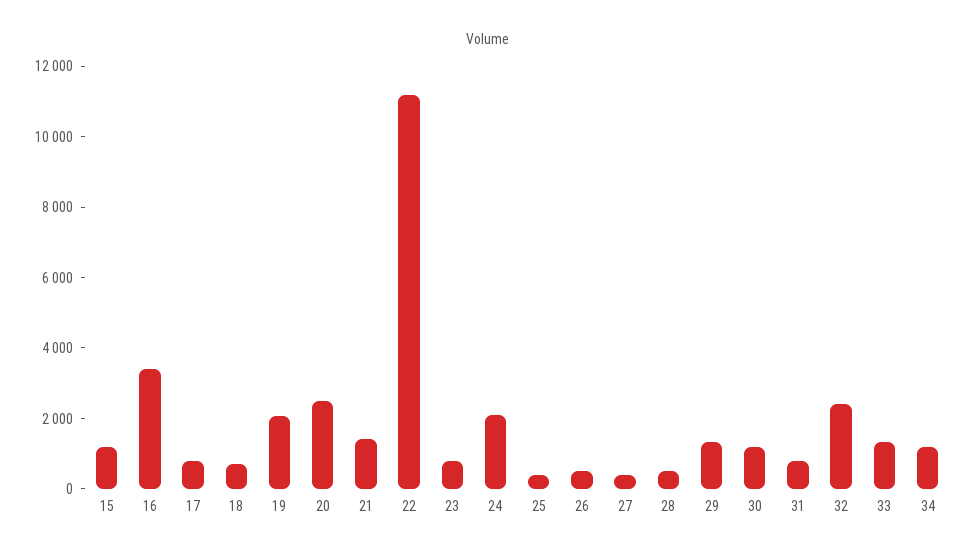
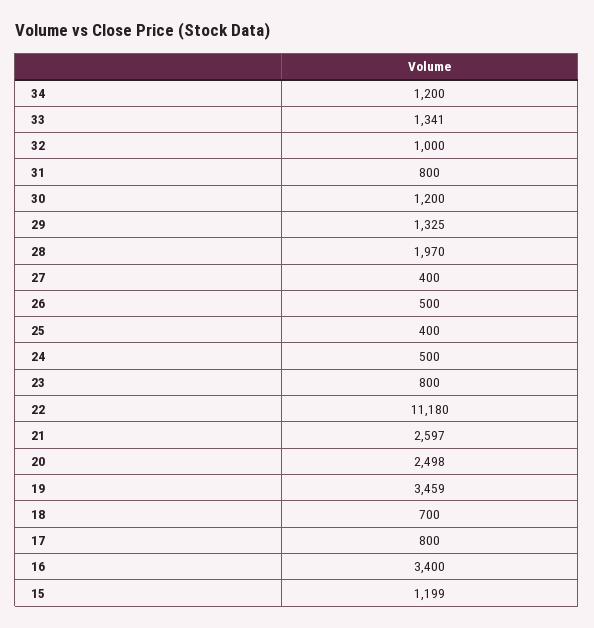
  {
    "15": 1199,
    "16": 3400,
    "17": 800,
    "18": 700,
-   "19": 2000,
+   "19": 3459,
    "20": 2498,
-   "21": 1500,
+   "21": 2597,
    "22": 11180,
    "23": 800,
-   "24": 2000,
+   "24": 500,
    "25": 400,
    "26": 500,
    "27": 400,
-   "28": 500,
+   "28": 1970,
    "29": 1325,
    "30": 1200,
    "31": 800,
-   "32": 2500,
+   "32": 1000,
    "33": 1341,
    "34": 1200
  }

